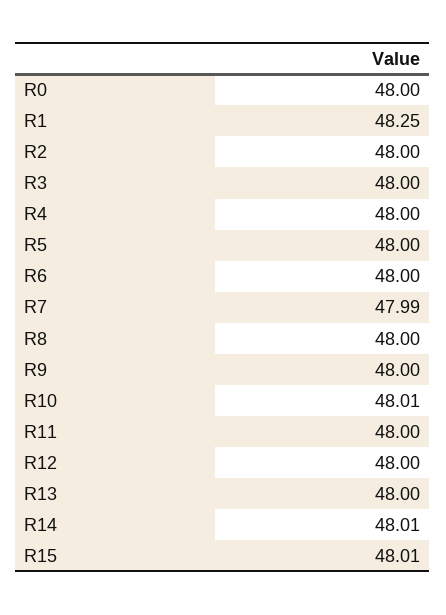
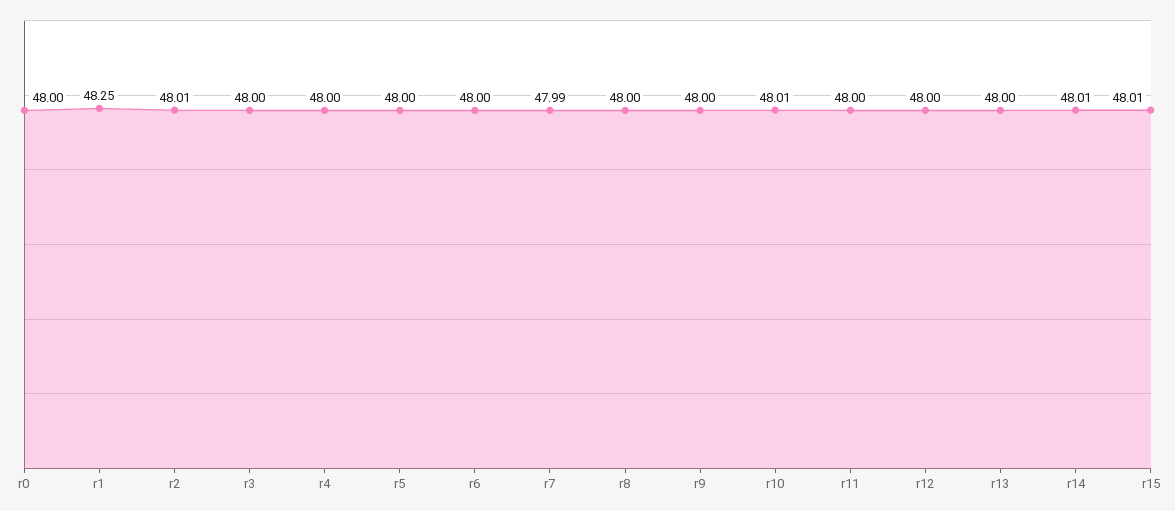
  {
    "R0": 48,
    "R1": 48.25,
-   "R2": 48,
+   "R2": 48.01,
    "R3": 48,
    "R4": 48,
    "R5": 48,
    "R6": 48,
    "R7": 47.99,
    "R8": 48,
    "R9": 48,
    "R10": 48.01,
    "R11": 48,
    "R12": 48,
    "R13": 48,
    "R14": 48.01,
    "R15": 48.01
  }

